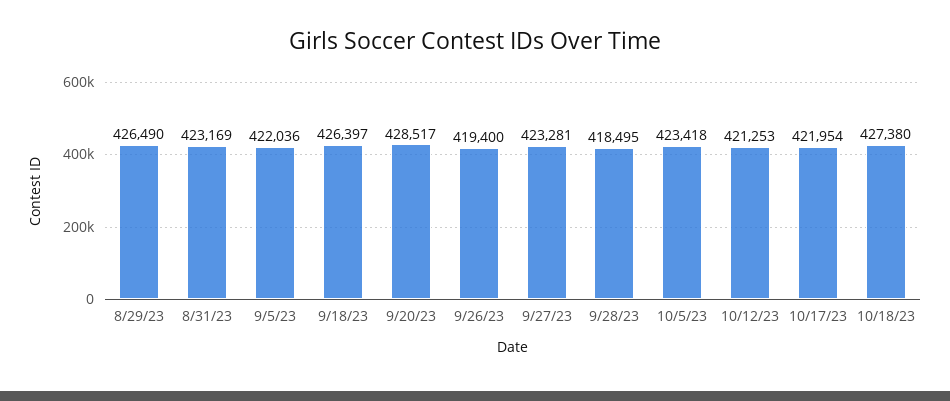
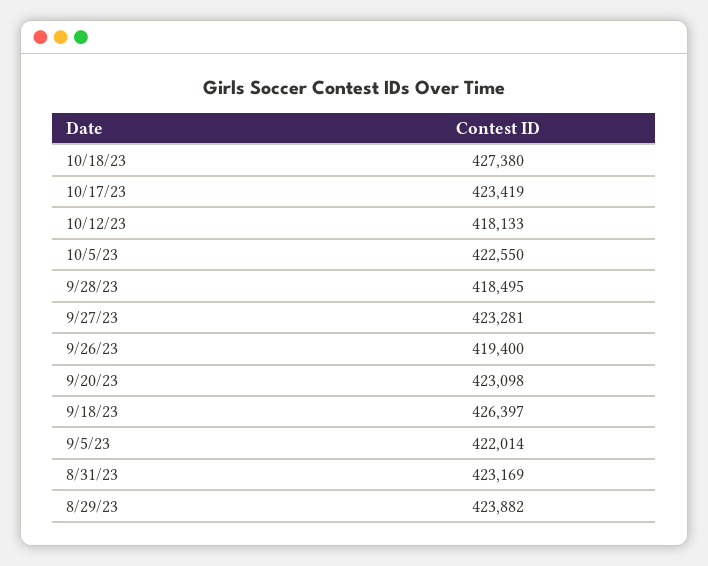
  {
-   "8/29/23": 426490,
+   "8/29/23": 423882,
    "8/31/23": 423169,
-   "9/5/23": 422036,
+   "9/5/23": 422014,
    "9/18/23": 426397,
-   "9/20/23": 428517,
+   "9/20/23": 423098,
    "9/26/23": 419400,
    "9/27/23": 423281,
    "9/28/23": 418495,
-   "10/5/23": 423418,
+   "10/5/23": 422550,
-   "10/12/23": 421253,
+   "10/12/23": 418133,
-   "10/17/23": 421954,
+   "10/17/23": 423419,
    "10/18/23": 427380
  }

